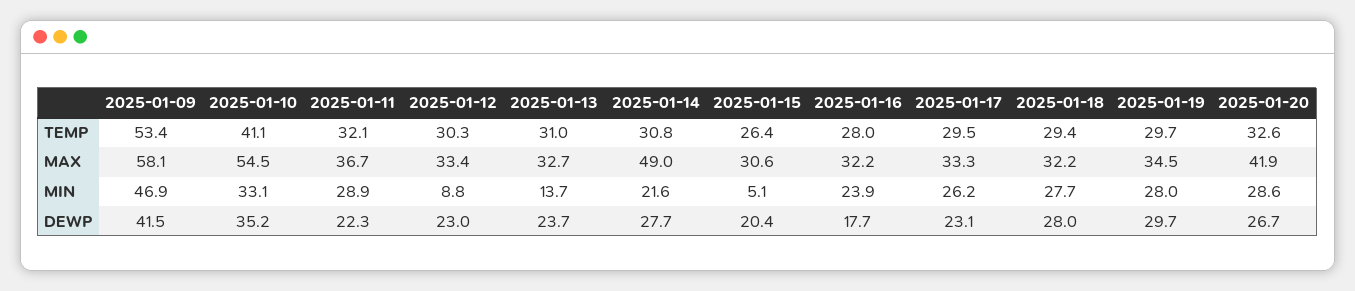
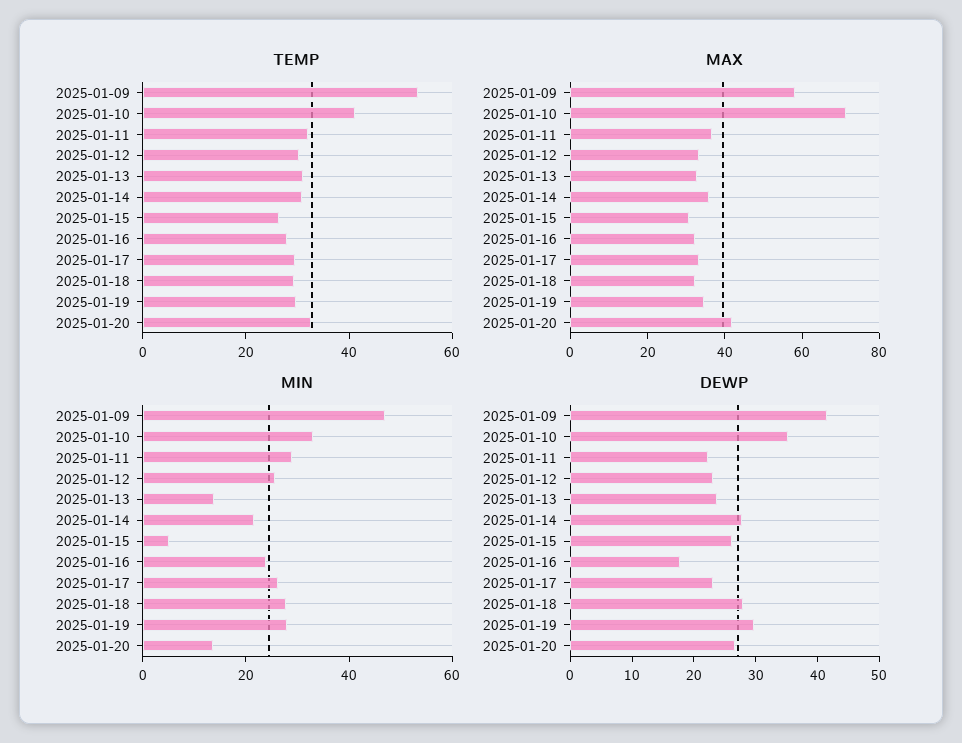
  {
    "TEMP": {
      "2025-01-09": 53.4,
      "2025-01-10": 41.1,
      "2025-01-11": 32.1,
      "2025-01-12": 30.3,
      "2025-01-13": 31,
      "2025-01-14": 30.8,
      "2025-01-15": 26.4,
      "2025-01-16": 28,
      "2025-01-17": 29.5,
      "2025-01-18": 29.4,
      "2025-01-19": 29.7,
      "2025-01-20": 32.6
    },
    "MAX": {
      "2025-01-09": 58.1,
-     "2025-01-10": 54.5,
+     "2025-01-10": 70,
      "2025-01-11": 36.7,
      "2025-01-12": 33.4,
      "2025-01-13": 32.7,
-     "2025-01-14": 49,
+     "2025-01-14": 35,
      "2025-01-15": 30.6,
      "2025-01-16": 32.2,
      "2025-01-17": 33.3,
      "2025-01-18": 32.2,
      "2025-01-19": 34.5,
      "2025-01-20": 41.9
    },
    "MIN": {
      "2025-01-09": 46.9,
      "2025-01-10": 33.1,
      "2025-01-11": 28.9,
-     "2025-01-12": 8.8,
+     "2025-01-12": 25,
      "2025-01-13": 13.7,
      "2025-01-14": 21.6,
      "2025-01-15": 5.1,
      "2025-01-16": 23.9,
      "2025-01-17": 26.2,
      "2025-01-18": 27.7,
      "2025-01-19": 28,
-     "2025-01-20": 28.6
+     "2025-01-20": 15
    },
    "DEWP": {
      "2025-01-09": 41.5,
      "2025-01-10": 35.2,
      "2025-01-11": 22.3,
      "2025-01-12": 23,
      "2025-01-13": 23.7,
      "2025-01-14": 27.7,
-     "2025-01-15": 20.4,
+     "2025-01-15": 26,
      "2025-01-16": 17.7,
      "2025-01-17": 23.1,
      "2025-01-18": 28,
      "2025-01-19": 29.7,
      "2025-01-20": 26.7
    }
  }

